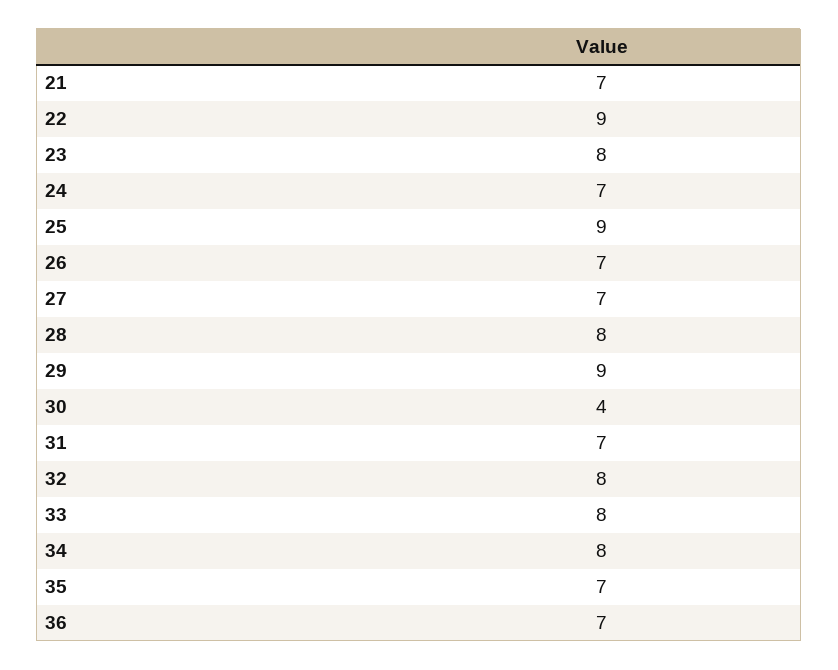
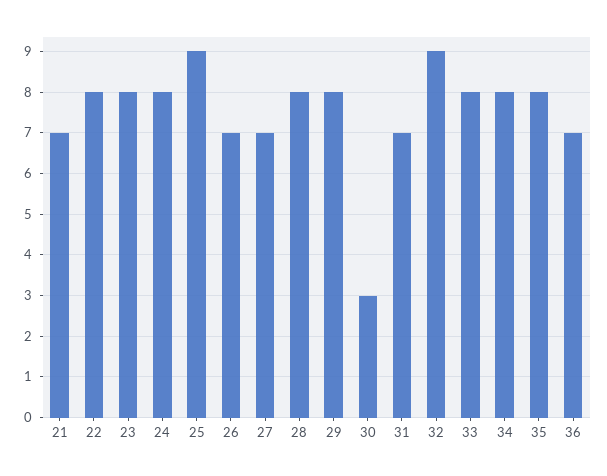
  {
    "21": 7,
-   "22": 9,
+   "22": 8,
    "23": 8,
-   "24": 7,
+   "24": 8,
    "25": 9,
    "26": 7,
    "27": 7,
    "28": 8,
-   "29": 9,
+   "29": 8,
-   "30": 4,
+   "30": 3,
    "31": 7,
-   "32": 8,
+   "32": 9,
    "33": 8,
    "34": 8,
-   "35": 7,
+   "35": 8,
    "36": 7
  }

